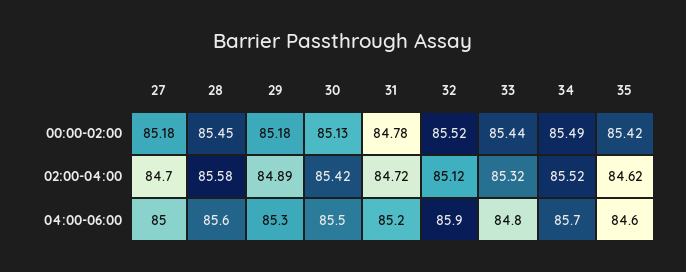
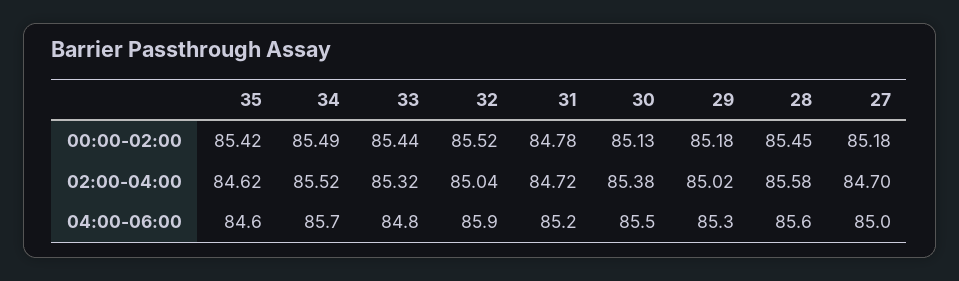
  {
    "27": {
      "00:00-02:00": 85.18,
      "02:00-04:00": 84.7,
      "04:00-06:00": 85
    },
    "28": {
      "00:00-02:00": 85.45,
      "02:00-04:00": 85.58,
      "04:00-06:00": 85.6
    },
    "29": {
      "00:00-02:00": 85.18,
-     "02:00-04:00": 84.89,
+     "02:00-04:00": 85.02,
      "04:00-06:00": 85.3
    },
    "30": {
      "00:00-02:00": 85.13,
-     "02:00-04:00": 85.42,
+     "02:00-04:00": 85.38,
      "04:00-06:00": 85.5
    },
    "31": {
      "00:00-02:00": 84.78,
      "02:00-04:00": 84.72,
      "04:00-06:00": 85.2
    },
    "32": {
      "00:00-02:00": 85.52,
-     "02:00-04:00": 85.12,
+     "02:00-04:00": 85.04,
      "04:00-06:00": 85.9
    },
    "33": {
      "00:00-02:00": 85.44,
      "02:00-04:00": 85.32,
      "04:00-06:00": 84.8
    },
    "34": {
      "00:00-02:00": 85.49,
      "02:00-04:00": 85.52,
      "04:00-06:00": 85.7
    },
    "35": {
      "00:00-02:00": 85.42,
      "02:00-04:00": 84.62,
      "04:00-06:00": 84.6
    }
  }

